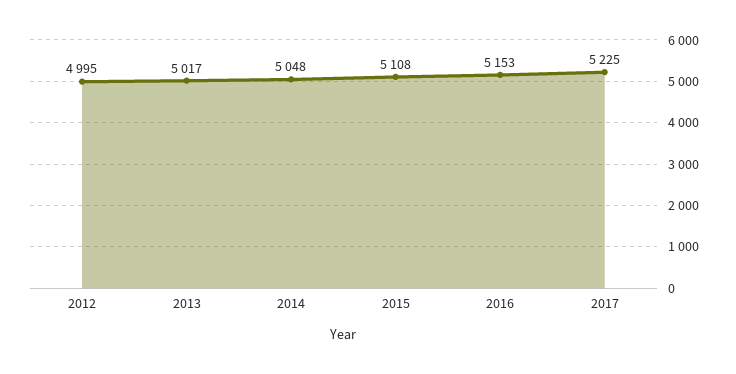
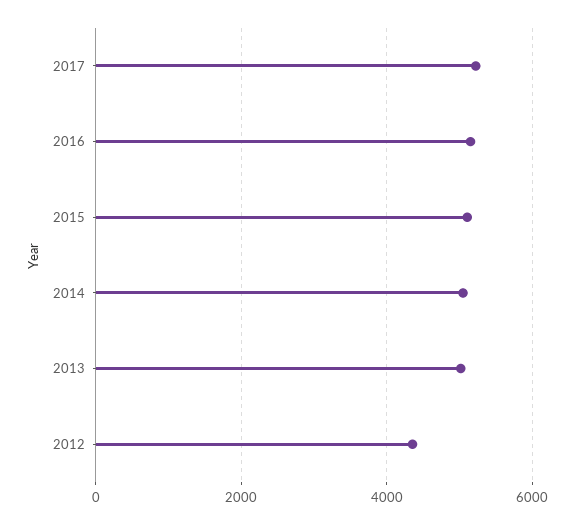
  {
-   "2012": 4995,
+   "2012": 4400,
    "2013": 5017,
    "2014": 5048,
    "2015": 5108,
    "2016": 5153,
    "2017": 5225
  }

